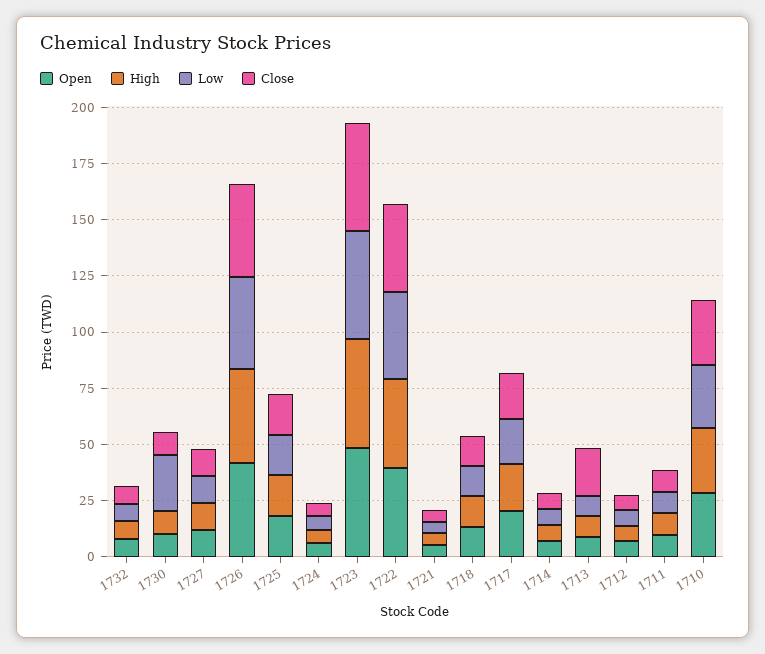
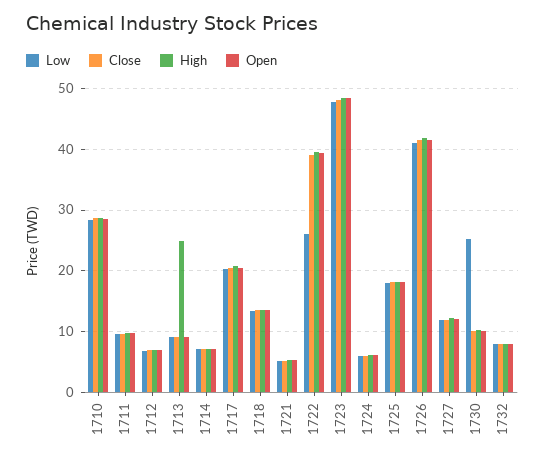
  {
    "Open": {
      "1732": 8,
      "1730": 10,
      "1727": 12,
      "1726": 42,
      "1725": 18,
      "1724": 6,
      "1723": 49,
      "1722": 39,
      "1721": 5,
      "1718": 14,
      "1717": 20,
      "1714": 7,
      "1713": 9,
      "1712": 7,
      "1711": 10,
      "1710": 29
    },
    "High": {
      "1732": 8,
      "1730": 10,
      "1727": 12,
      "1726": 42,
      "1725": 18,
      "1724": 6,
      "1723": 49,
      "1722": 40,
      "1721": 5,
      "1718": 14,
      "1717": 21,
      "1714": 7,
-     "1713": 10,
+     "1713": 25,
      "1712": 7,
      "1711": 10,
      "1710": 29
    },
    "Low": {
      "1732": 8,
      "1730": 25,
      "1727": 12,
      "1726": 41,
      "1725": 18,
      "1724": 6,
      "1723": 48,
-     "1722": 40,
+     "1722": 26,
      "1721": 5,
      "1718": 13,
      "1717": 20,
      "1714": 7,
      "1713": 9,
      "1712": 7,
      "1711": 10,
      "1710": 28
    },
    "Close": {
      "1732": 8,
      "1730": 10,
      "1727": 12,
      "1726": 42,
      "1725": 18,
      "1724": 6,
      "1723": 48,
      "1722": 39,
      "1721": 5,
      "1718": 14,
      "1717": 21,
      "1714": 7,
-     "1713": 20,
+     "1713": 9,
      "1712": 7,
      "1711": 10,
      "1710": 29
    }
  }

